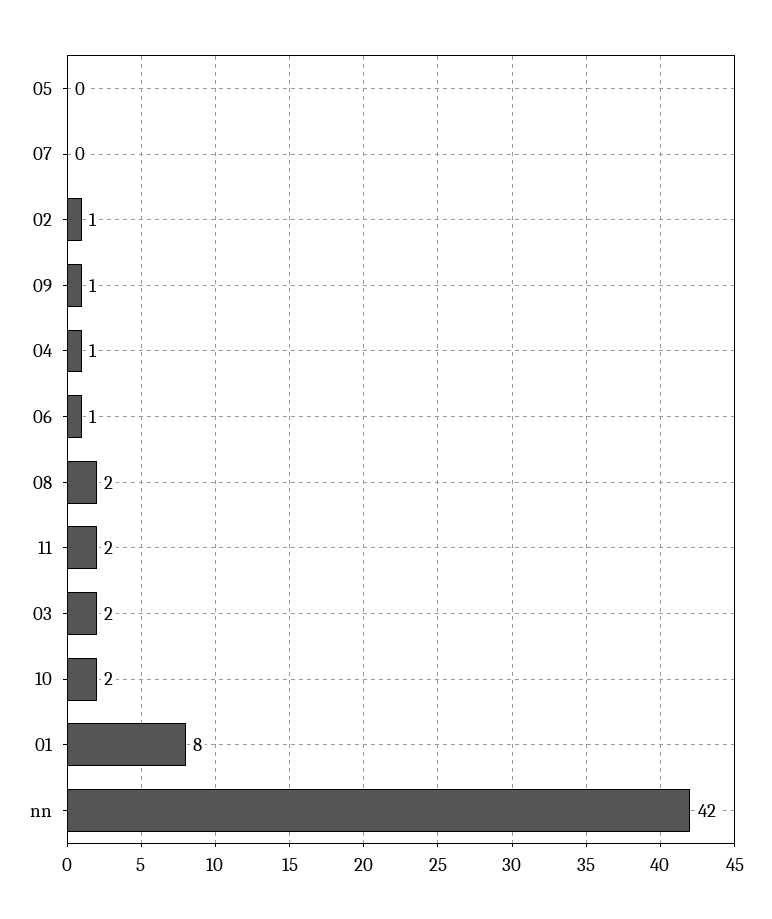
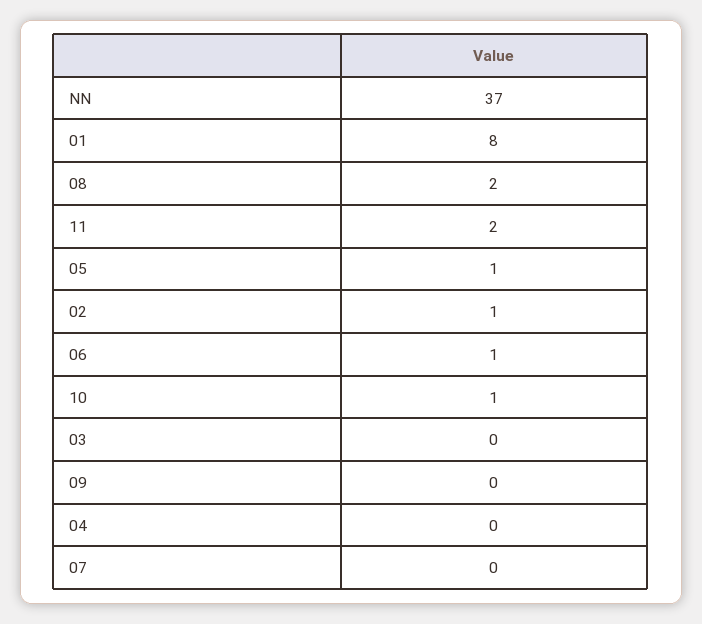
  {
-   "05": 0,
+   "05": 1,
    "07": 0,
    "02": 1,
-   "09": 1,
+   "09": 0,
-   "04": 1,
+   "04": 0,
    "06": 1,
    "08": 2,
    "11": 2,
-   "03": 2,
+   "03": 0,
-   "10": 2,
+   "10": 1,
    "01": 8,
-   "nn": 42
+   "nn": 37
  }

